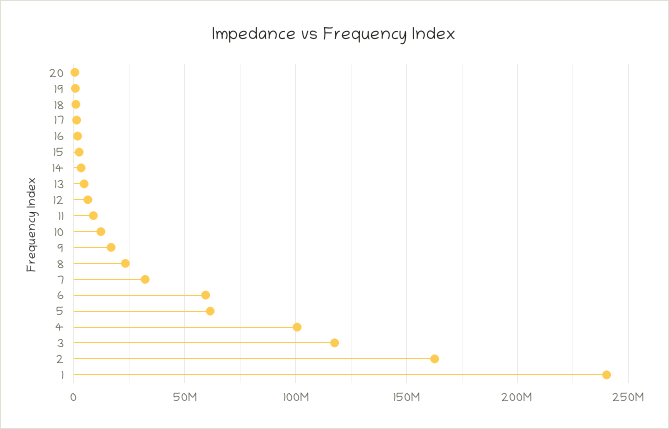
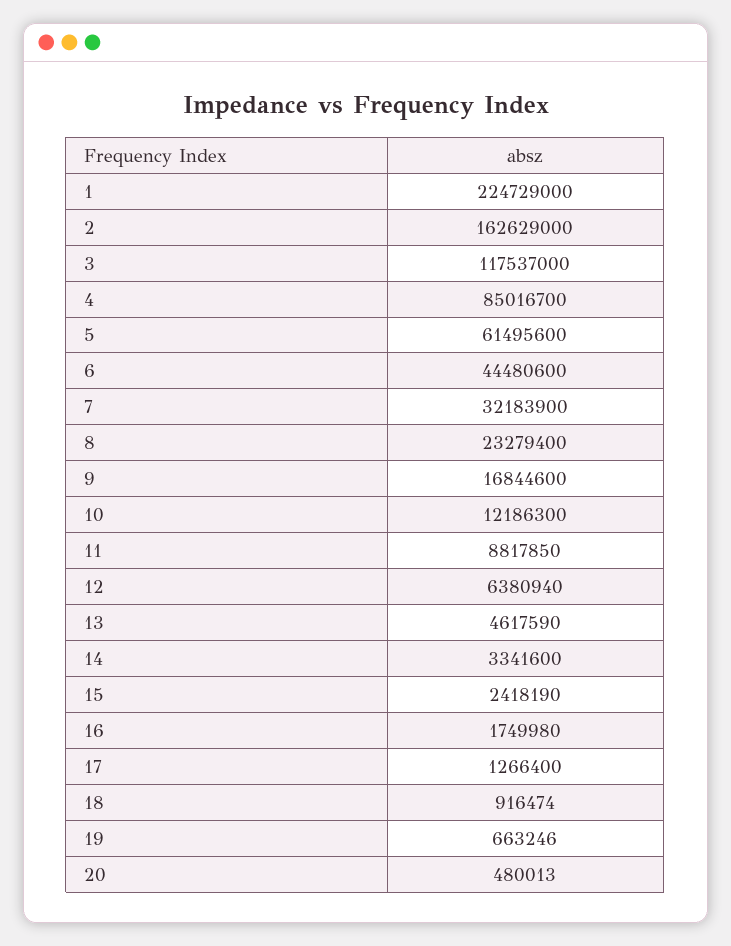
  {
    "20": 480013,
    "19": 663246,
    "18": 916474,
    "17": 1266400,
    "16": 1749980,
    "15": 2418190,
    "14": 3341600,
    "13": 4617590,
    "12": 6380940,
    "11": 8817850,
    "10": 12186300,
    "9": 16844600,
    "8": 23279400,
    "7": 32183900,
-   "6": 60000000,
+   "6": 44480600,
    "5": 61495600,
-   "4": 100000000,
+   "4": 85016700,
    "3": 117537000,
    "2": 162629000,
-   "1": 240000000
+   "1": 224729000
  }

